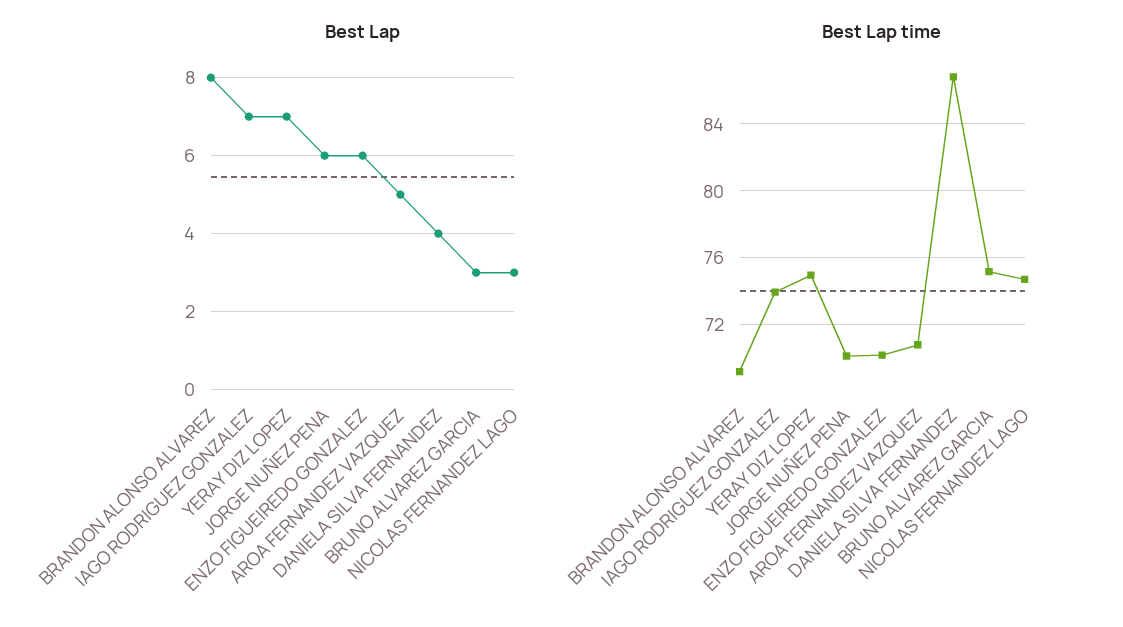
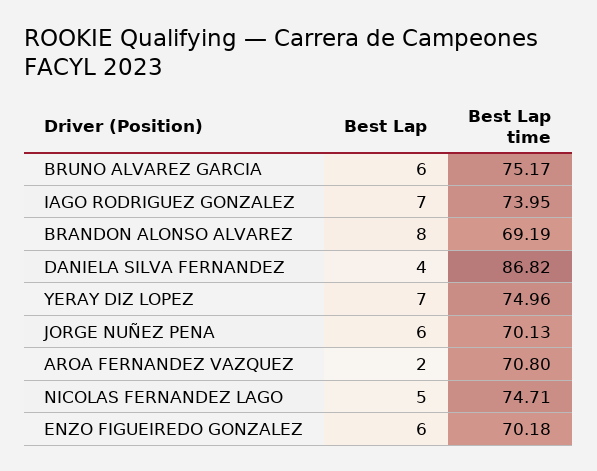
  {
    "Best Lap": {
      "BRANDON ALONSO ALVAREZ": 8,
      "IAGO RODRIGUEZ GONZALEZ": 7,
      "YERAY DIZ LOPEZ": 7,
      "JORGE NUÑEZ PENA": 6,
      "ENZO FIGUEIREDO GONZALEZ": 6,
-     "AROA FERNANDEZ VAZQUEZ": 5,
+     "AROA FERNANDEZ VAZQUEZ": 2,
      "DANIELA SILVA FERNANDEZ": 4,
-     "BRUNO ALVAREZ GARCIA": 3,
+     "BRUNO ALVAREZ GARCIA": 6,
-     "NICOLAS FERNANDEZ LAGO": 3
+     "NICOLAS FERNANDEZ LAGO": 5
    },
    "Best Lap time": {
      "BRANDON ALONSO ALVAREZ": 69.19,
      "IAGO RODRIGUEZ GONZALEZ": 73.95,
      "YERAY DIZ LOPEZ": 74.96,
      "JORGE NUÑEZ PENA": 70.13,
      "ENZO FIGUEIREDO GONZALEZ": 70.18,
      "AROA FERNANDEZ VAZQUEZ": 70.8,
      "DANIELA SILVA FERNANDEZ": 86.82,
      "BRUNO ALVAREZ GARCIA": 75.17,
      "NICOLAS FERNANDEZ LAGO": 74.71
    }
  }

